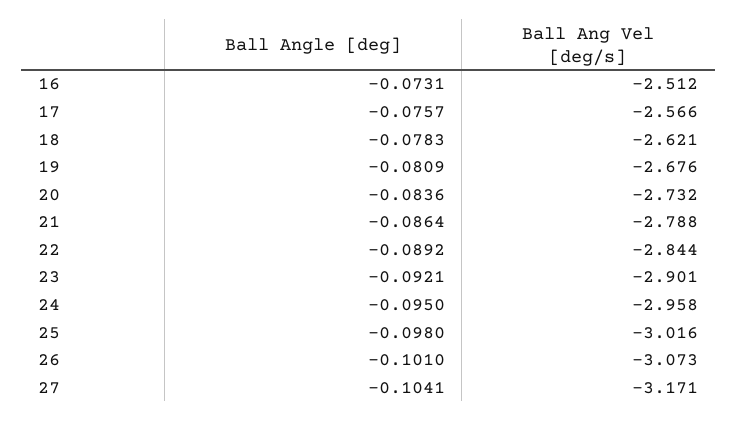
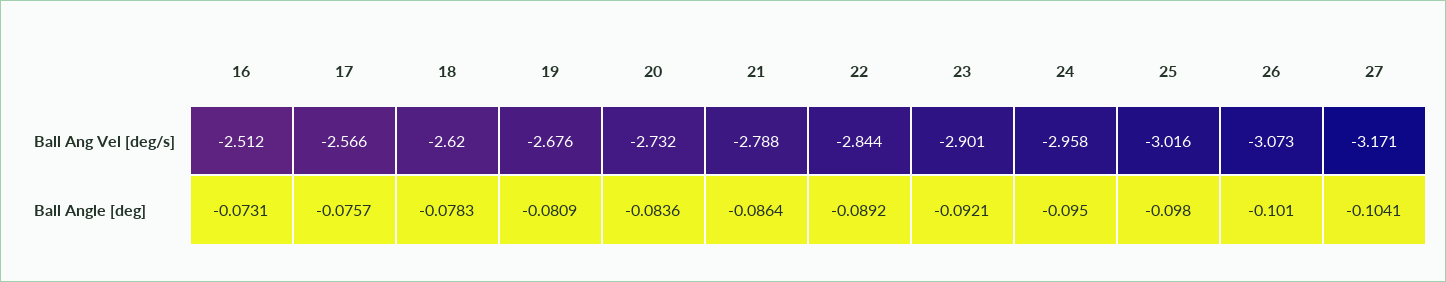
  {
    "Ball Angle [deg]": {
      "16": -0.0731,
      "17": -0.0757,
      "18": -0.0783,
      "19": -0.0809,
      "20": -0.0836,
      "21": -0.0864,
      "22": -0.0892,
      "23": -0.0921,
      "24": -0.095,
      "25": -0.098,
      "26": -0.101,
      "27": -0.1041
    },
    "Ball Ang Vel [deg/s]": {
      "16": -2.512,
      "17": -2.566,
-     "18": -2.621,
+     "18": -2.62,
      "19": -2.676,
      "20": -2.732,
      "21": -2.788,
      "22": -2.844,
      "23": -2.901,
      "24": -2.958,
      "25": -3.016,
      "26": -3.073,
      "27": -3.171
    }
  }

